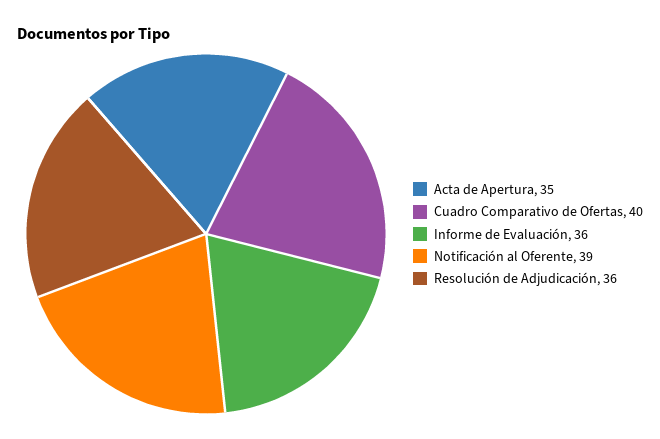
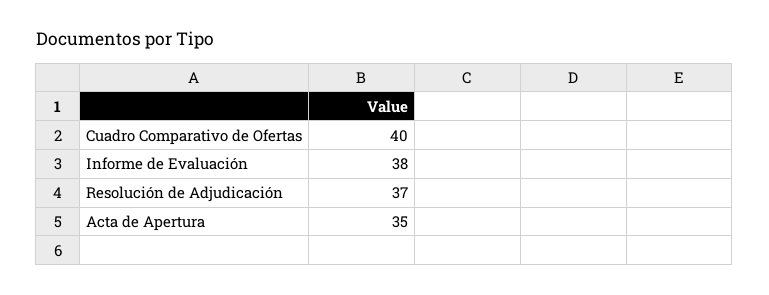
  {
    "Acta de Apertura": 35,
    "Cuadro Comparativo de Ofertas": 40,
-   "Informe de Evaluación": 36,
+   "Informe de Evaluación": 38,
-   "Notificación al Oferente": 39,
-   "Resolución de Adjudicación": 36
+   "Resolución de Adjudicación": 37
  }

